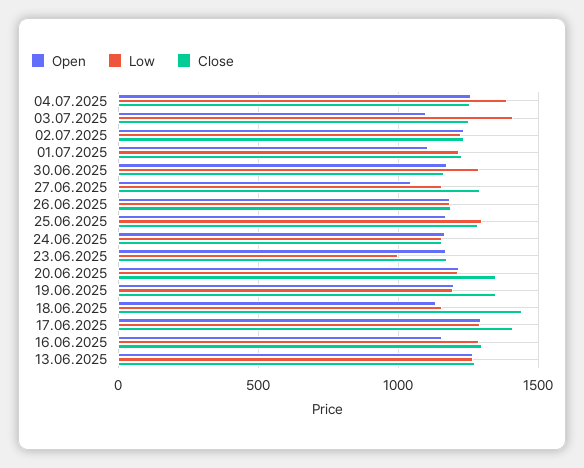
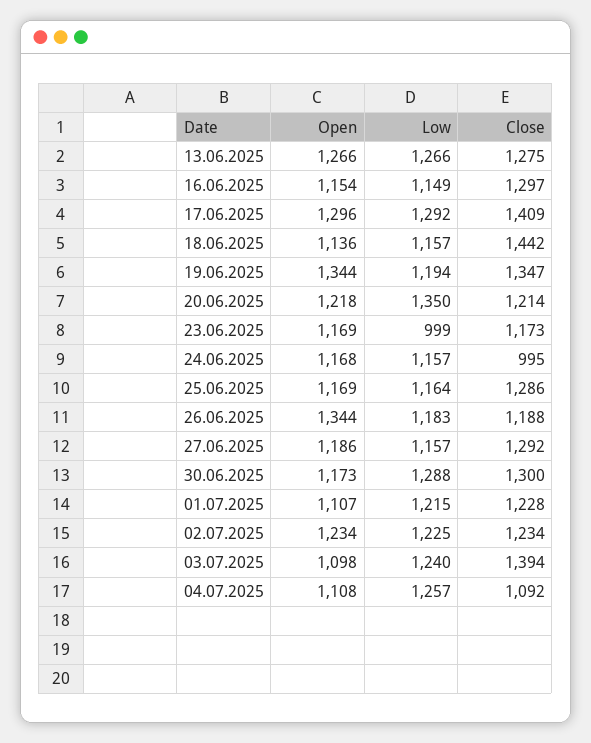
  {
    "Open": {
-     "04.07.2025": 1250,
+     "04.07.2025": 1108,
      "03.07.2025": 1098,
      "02.07.2025": 1234,
      "01.07.2025": 1107,
      "30.06.2025": 1173,
-     "27.06.2025": 1050,
+     "27.06.2025": 1186,
-     "26.06.2025": 1200,
+     "26.06.2025": 1344,
      "25.06.2025": 1169,
      "24.06.2025": 1168,
      "23.06.2025": 1169,
      "20.06.2025": 1218,
-     "19.06.2025": 1200,
+     "19.06.2025": 1344,
      "18.06.2025": 1136,
      "17.06.2025": 1296,
      "16.06.2025": 1154,
      "13.06.2025": 1266
    },
    "Low": {
-     "04.07.2025": 1400,
+     "04.07.2025": 1257,
-     "03.07.2025": 1400,
+     "03.07.2025": 1240,
      "02.07.2025": 1225,
      "01.07.2025": 1215,
      "30.06.2025": 1288,
      "27.06.2025": 1157,
      "26.06.2025": 1183,
-     "25.06.2025": 1300,
+     "25.06.2025": 1164,
      "24.06.2025": 1157,
      "23.06.2025": 999,
-     "20.06.2025": 1200,
+     "20.06.2025": 1350,
      "19.06.2025": 1194,
      "18.06.2025": 1157,
      "17.06.2025": 1292,
-     "16.06.2025": 1300,
+     "16.06.2025": 1149,
      "13.06.2025": 1266
    },
    "Close": {
-     "04.07.2025": 1250,
+     "04.07.2025": 1092,
-     "03.07.2025": 1250,
+     "03.07.2025": 1394,
      "02.07.2025": 1234,
      "01.07.2025": 1228,
-     "30.06.2025": 1150,
+     "30.06.2025": 1300,
      "27.06.2025": 1292,
      "26.06.2025": 1188,
      "25.06.2025": 1286,
-     "24.06.2025": 1150,
+     "24.06.2025": 995,
      "23.06.2025": 1173,
-     "20.06.2025": 1350,
+     "20.06.2025": 1214,
      "19.06.2025": 1347,
      "18.06.2025": 1442,
      "17.06.2025": 1409,
      "16.06.2025": 1297,
      "13.06.2025": 1275
    }
  }

